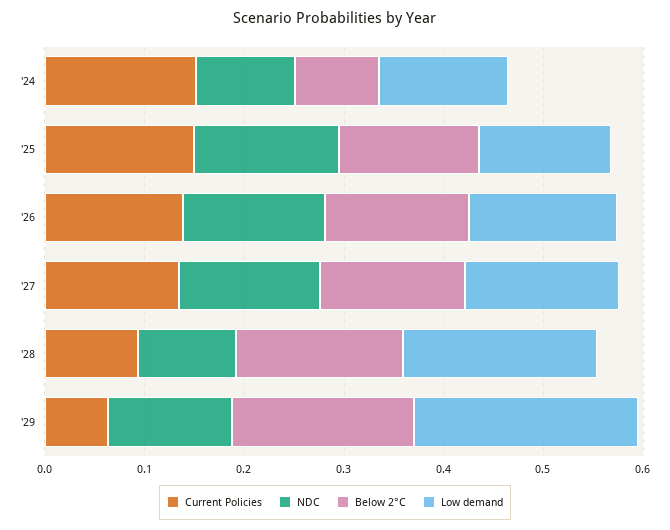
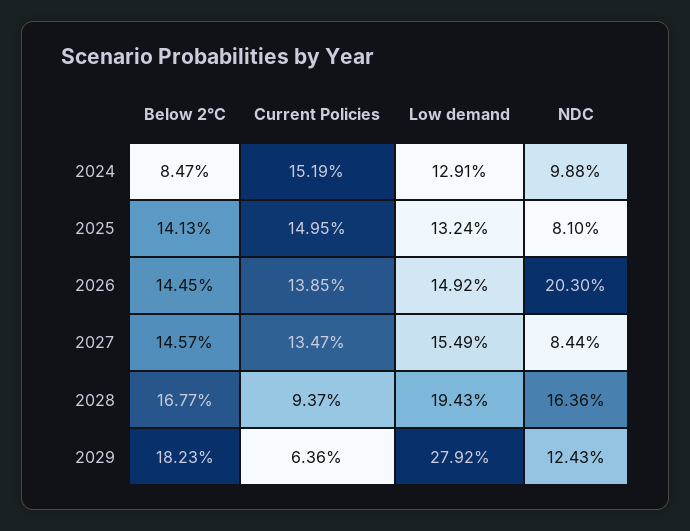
  {
    "Current Policies": {
      "'24": 0.1519,
      "'25": 0.1495,
      "'26": 0.1385,
      "'27": 0.1347,
      "'28": 0.0937,
      "'29": 0.0636
    },
    "NDC": {
      "'24": 0.0988,
-     "'25": 0.14,
+     "'25": 0.081,
-     "'26": 0.14,
+     "'26": 0.203,
-     "'27": 0.14,
+     "'27": 0.0844,
-     "'28": 0.1,
+     "'28": 0.1636,
      "'29": 0.1243
    },
    "Below 2°C": {
      "'24": 0.0847,
      "'25": 0.1413,
      "'26": 0.1445,
      "'27": 0.1457,
      "'28": 0.1677,
      "'29": 0.1823
    },
    "Low demand": {
      "'24": 0.1291,
      "'25": 0.1324,
      "'26": 0.1492,
      "'27": 0.1549,
      "'28": 0.1943,
-     "'29": 0.22
+     "'29": 0.2792
    }
  }

